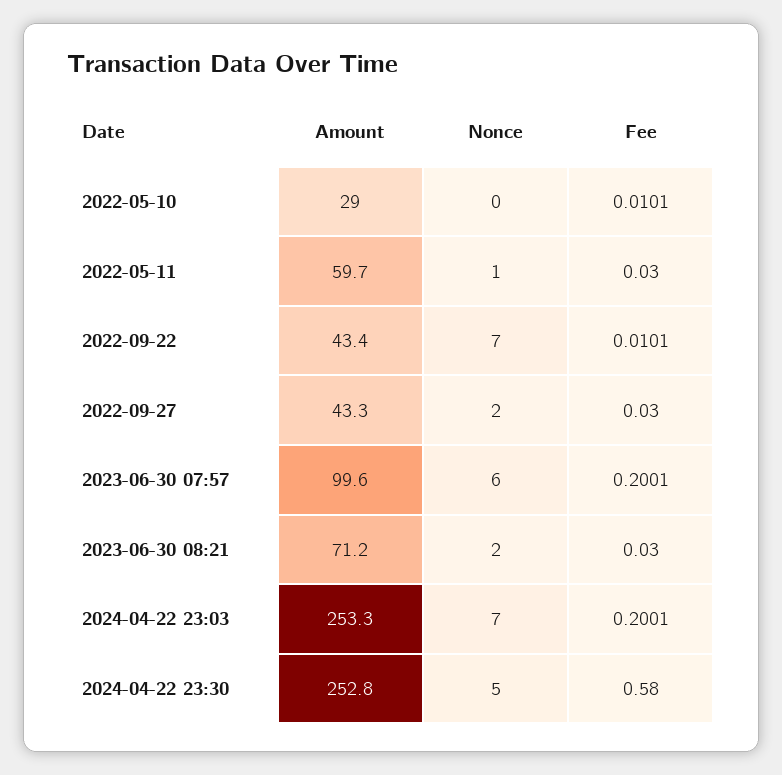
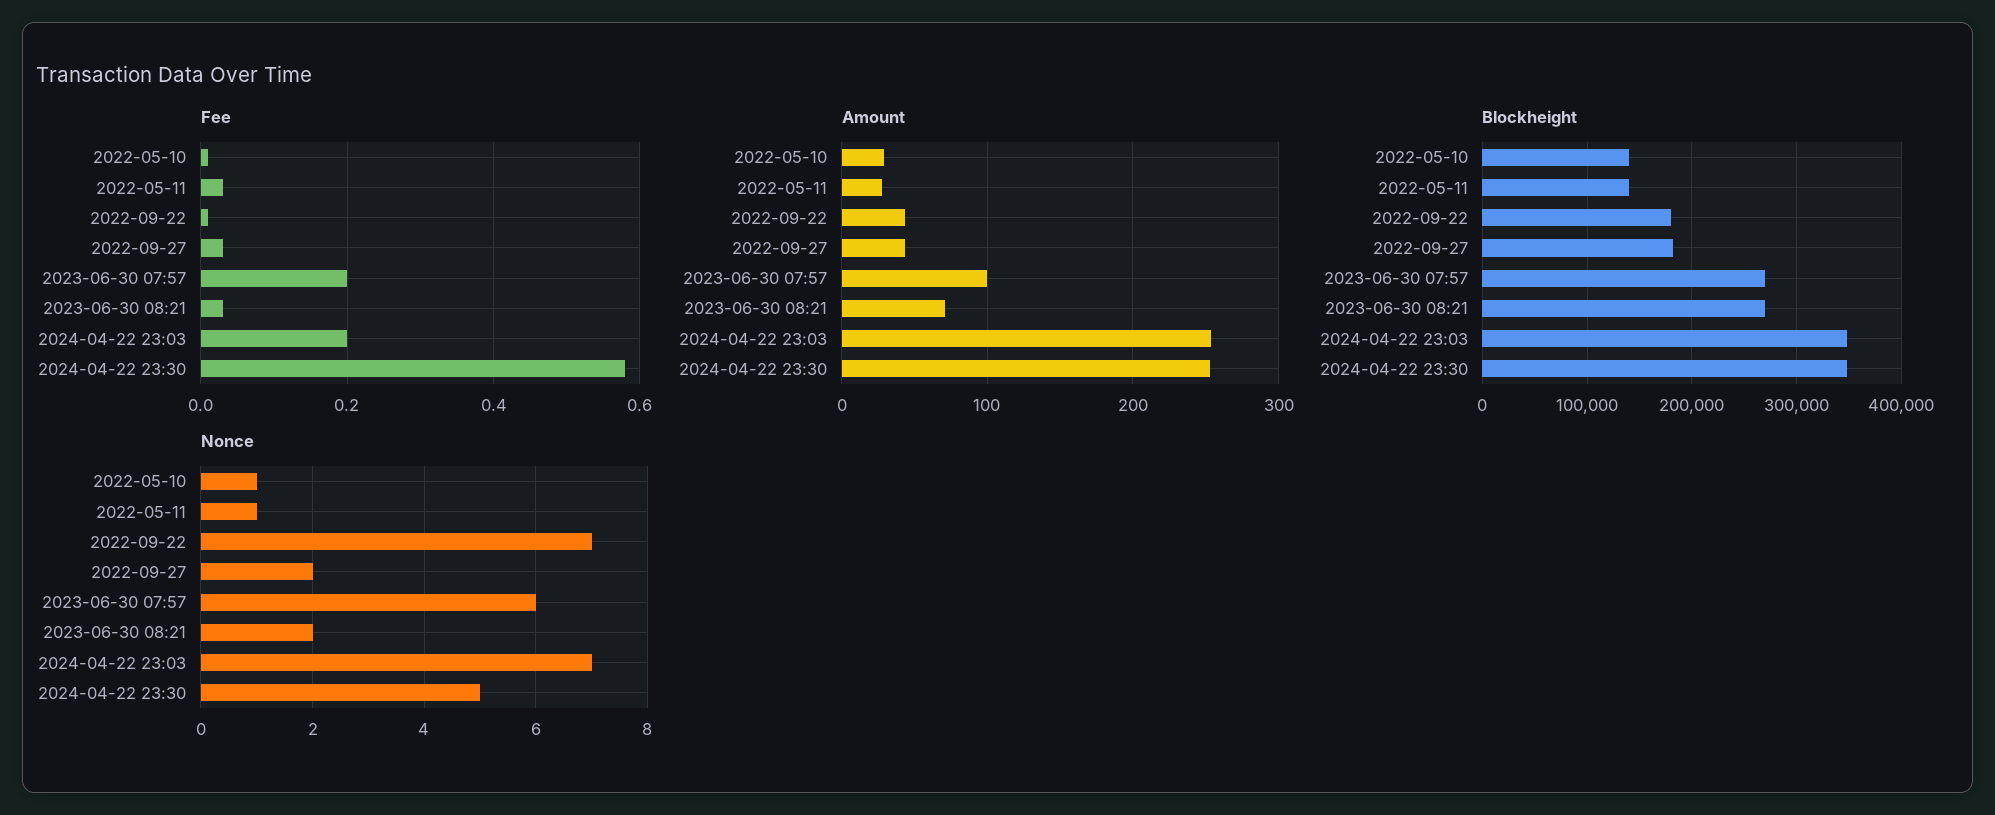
  {
    "Amount": {
      "2022-05-10": 29,
-     "2022-05-11": 59.7,
+     "2022-05-11": 30,
      "2022-09-22": 43.4,
      "2022-09-27": 43.3,
      "2023-06-30 07:57": 99.6,
      "2023-06-30 08:21": 71.2,
      "2024-04-22 23:03": 253.3,
      "2024-04-22 23:30": 252.8
    },
    "Nonce": {
-     "2022-05-10": 0,
+     "2022-05-10": 1,
      "2022-05-11": 1,
      "2022-09-22": 7,
      "2022-09-27": 2,
      "2023-06-30 07:57": 6,
      "2023-06-30 08:21": 2,
      "2024-04-22 23:03": 7,
      "2024-04-22 23:30": 5
    },
    "Fee": {
      "2022-05-10": 0.0101,
      "2022-05-11": 0.03,
      "2022-09-22": 0.0101,
      "2022-09-27": 0.03,
      "2023-06-30 07:57": 0.2001,
      "2023-06-30 08:21": 0.03,
      "2024-04-22 23:03": 0.2001,
      "2024-04-22 23:30": 0.58
-   }
+   },
+   "Blockheight": {
+     "2022-05-10": 140000,
+     "2022-05-11": 140000,
+     "2022-09-22": 180000,
+     "2022-09-27": 180000,
+     "2023-06-30 07:57": 270000,
+     "2023-06-30 08:21": 270000,
+     "2024-04-22 23:03": 350000,
+     "2024-04-22 23:30": 350000
+   }
  }

